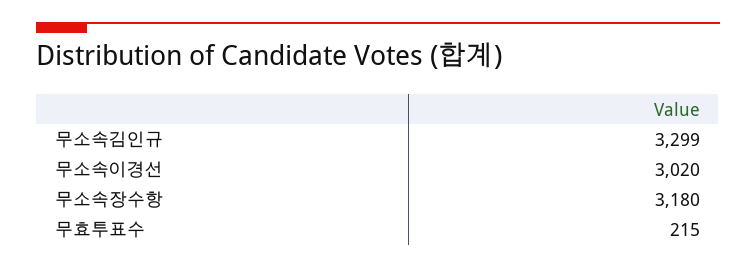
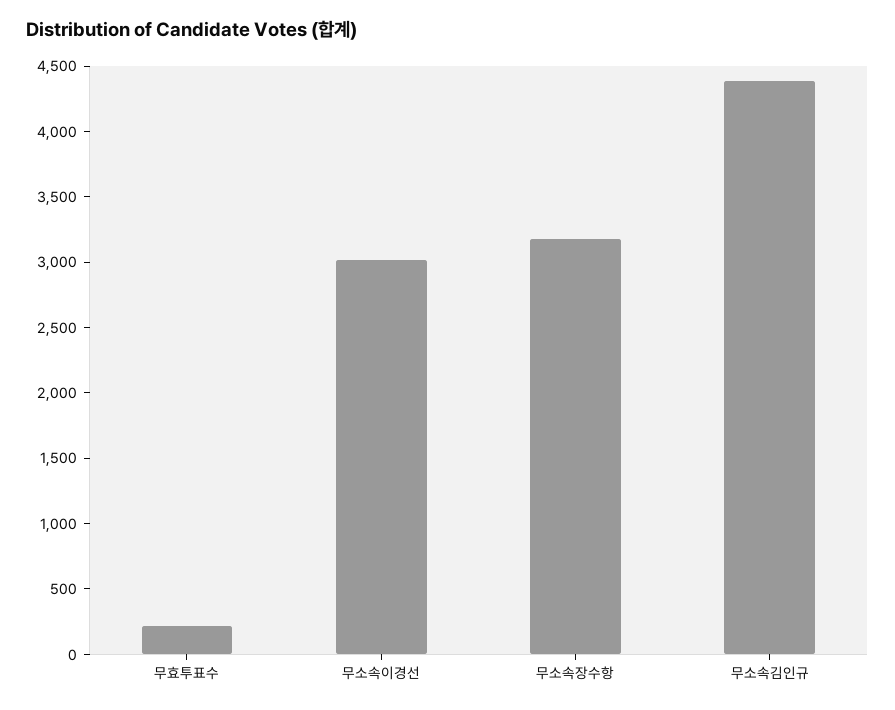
  {
-   "무소속김인규": 3299,
+   "무소속김인규": 4400,
    "무소속이경선": 3020,
    "무소속장수항": 3180,
    "무효투표수": 215
  }

